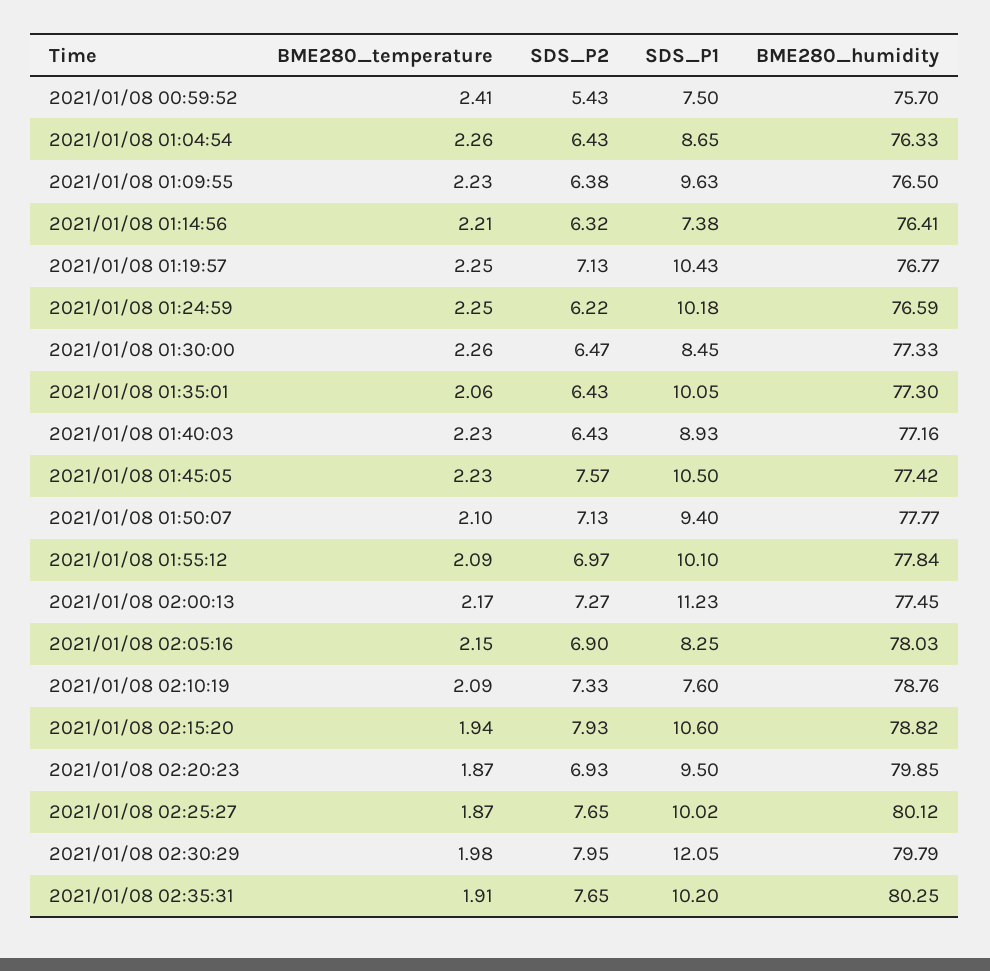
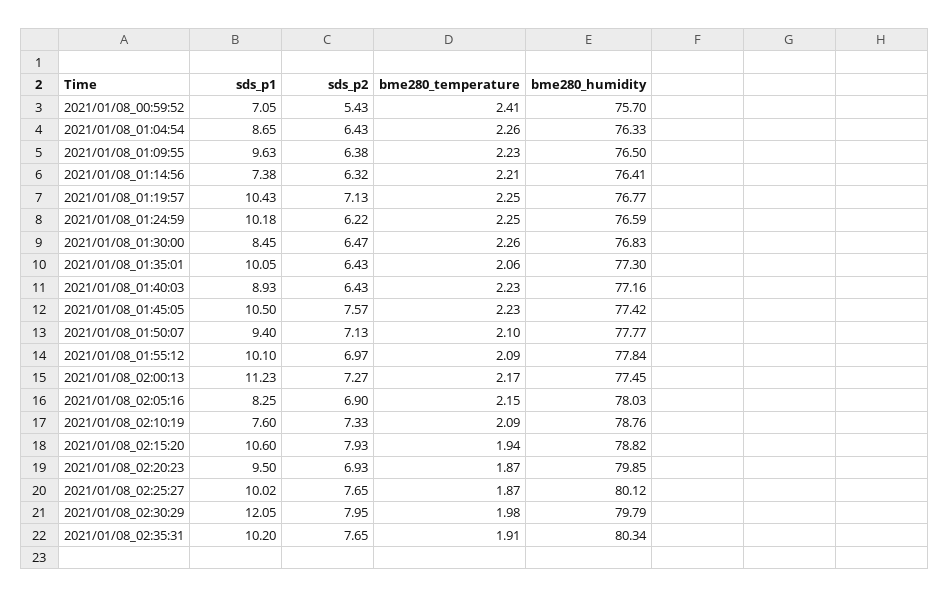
  {
    "BME280_temperature": {
      "2021/01/08 00:59:52": 2.41,
      "2021/01/08 01:04:54": 2.26,
      "2021/01/08 01:09:55": 2.23,
      "2021/01/08 01:14:56": 2.21,
      "2021/01/08 01:19:57": 2.25,
      "2021/01/08 01:24:59": 2.25,
      "2021/01/08 01:30:00": 2.26,
      "2021/01/08 01:35:01": 2.06,
      "2021/01/08 01:40:03": 2.23,
      "2021/01/08 01:45:05": 2.23,
      "2021/01/08 01:50:07": 2.1,
      "2021/01/08 01:55:12": 2.09,
      "2021/01/08 02:00:13": 2.17,
      "2021/01/08 02:05:16": 2.15,
      "2021/01/08 02:10:19": 2.09,
      "2021/01/08 02:15:20": 1.94,
      "2021/01/08 02:20:23": 1.87,
      "2021/01/08 02:25:27": 1.87,
      "2021/01/08 02:30:29": 1.98,
      "2021/01/08 02:35:31": 1.91
    },
    "SDS_P2": {
      "2021/01/08 00:59:52": 5.43,
      "2021/01/08 01:04:54": 6.43,
      "2021/01/08 01:09:55": 6.38,
      "2021/01/08 01:14:56": 6.32,
      "2021/01/08 01:19:57": 7.13,
      "2021/01/08 01:24:59": 6.22,
      "2021/01/08 01:30:00": 6.47,
      "2021/01/08 01:35:01": 6.43,
      "2021/01/08 01:40:03": 6.43,
      "2021/01/08 01:45:05": 7.57,
      "2021/01/08 01:50:07": 7.13,
      "2021/01/08 01:55:12": 6.97,
      "2021/01/08 02:00:13": 7.27,
      "2021/01/08 02:05:16": 6.9,
      "2021/01/08 02:10:19": 7.33,
      "2021/01/08 02:15:20": 7.93,
      "2021/01/08 02:20:23": 6.93,
      "2021/01/08 02:25:27": 7.65,
      "2021/01/08 02:30:29": 7.95,
      "2021/01/08 02:35:31": 7.65
    },
    "SDS_P1": {
-     "2021/01/08 00:59:52": 7.5,
+     "2021/01/08 00:59:52": 7.05,
      "2021/01/08 01:04:54": 8.65,
      "2021/01/08 01:09:55": 9.63,
      "2021/01/08 01:14:56": 7.38,
      "2021/01/08 01:19:57": 10.43,
      "2021/01/08 01:24:59": 10.18,
      "2021/01/08 01:30:00": 8.45,
      "2021/01/08 01:35:01": 10.05,
      "2021/01/08 01:40:03": 8.93,
      "2021/01/08 01:45:05": 10.5,
      "2021/01/08 01:50:07": 9.4,
      "2021/01/08 01:55:12": 10.1,
      "2021/01/08 02:00:13": 11.23,
      "2021/01/08 02:05:16": 8.25,
      "2021/01/08 02:10:19": 7.6,
      "2021/01/08 02:15:20": 10.6,
      "2021/01/08 02:20:23": 9.5,
      "2021/01/08 02:25:27": 10.02,
      "2021/01/08 02:30:29": 12.05,
      "2021/01/08 02:35:31": 10.2
    },
    "BME280_humidity": {
      "2021/01/08 00:59:52": 75.7,
      "2021/01/08 01:04:54": 76.33,
      "2021/01/08 01:09:55": 76.5,
      "2021/01/08 01:14:56": 76.41,
      "2021/01/08 01:19:57": 76.77,
      "2021/01/08 01:24:59": 76.59,
-     "2021/01/08 01:30:00": 77.33,
+     "2021/01/08 01:30:00": 76.83,
      "2021/01/08 01:35:01": 77.3,
      "2021/01/08 01:40:03": 77.16,
      "2021/01/08 01:45:05": 77.42,
      "2021/01/08 01:50:07": 77.77,
      "2021/01/08 01:55:12": 77.84,
      "2021/01/08 02:00:13": 77.45,
      "2021/01/08 02:05:16": 78.03,
      "2021/01/08 02:10:19": 78.76,
      "2021/01/08 02:15:20": 78.82,
      "2021/01/08 02:20:23": 79.85,
      "2021/01/08 02:25:27": 80.12,
      "2021/01/08 02:30:29": 79.79,
-     "2021/01/08 02:35:31": 80.25
+     "2021/01/08 02:35:31": 80.34
    }
  }

